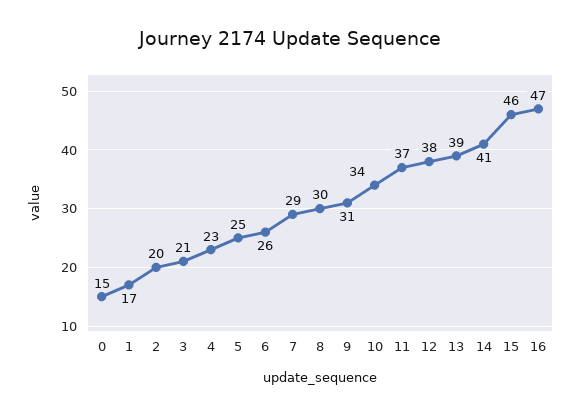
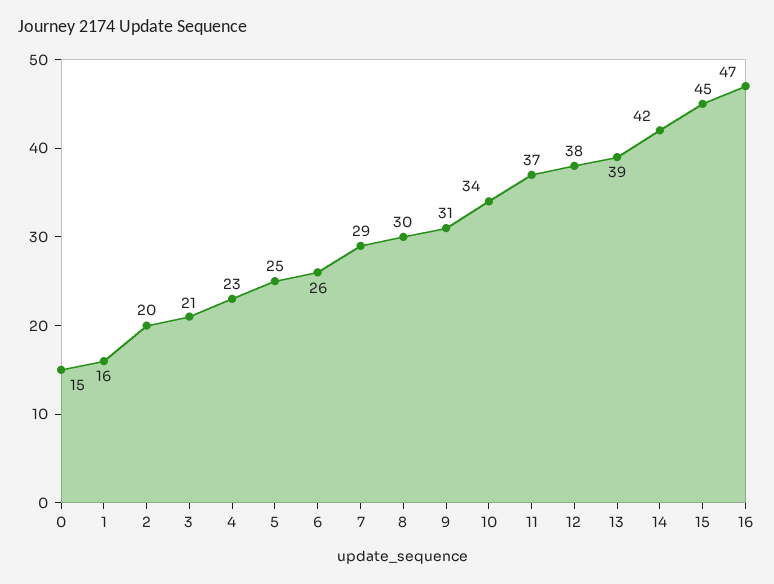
  {
    "0": 15,
-   "1": 17,
+   "1": 16,
    "2": 20,
    "3": 21,
    "4": 23,
    "5": 25,
    "6": 26,
    "7": 29,
    "8": 30,
    "9": 31,
    "10": 34,
    "11": 37,
    "12": 38,
    "13": 39,
-   "14": 41,
+   "14": 42,
-   "15": 46,
+   "15": 45,
    "16": 47
  }

